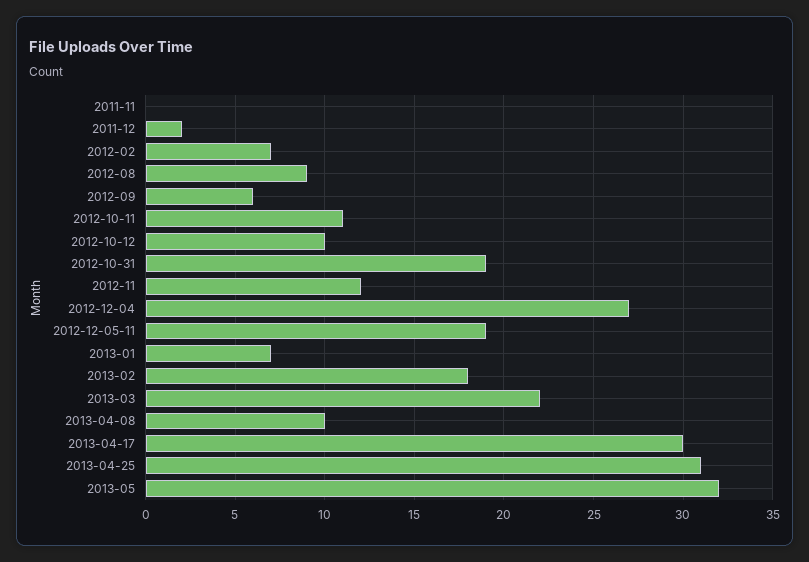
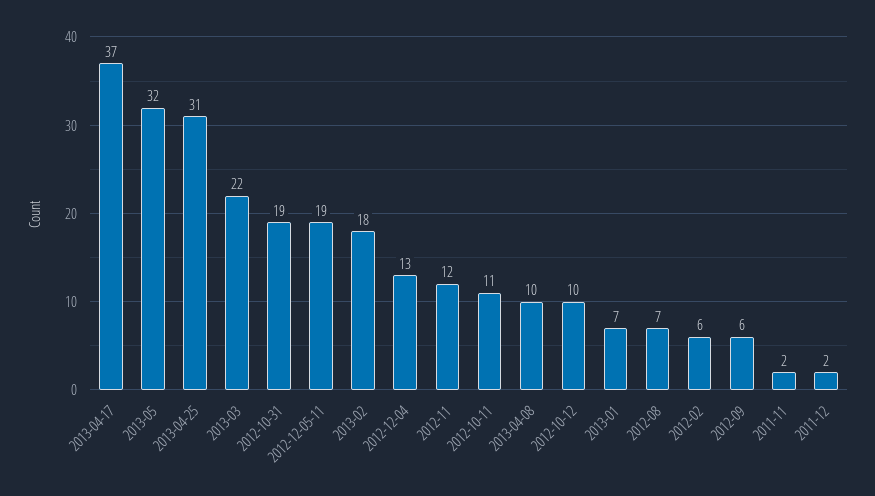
  {
-   "2011-11": 0,
+   "2011-11": 2,
    "2011-12": 2,
-   "2012-02": 7,
+   "2012-02": 6,
-   "2012-08": 9,
+   "2012-08": 7,
    "2012-09": 6,
    "2012-10-11": 11,
    "2012-10-12": 10,
    "2012-10-31": 19,
    "2012-11": 12,
-   "2012-12-04": 27,
+   "2012-12-04": 13,
    "2012-12-05-11": 19,
    "2013-01": 7,
    "2013-02": 18,
    "2013-03": 22,
    "2013-04-08": 10,
-   "2013-04-17": 30,
+   "2013-04-17": 37,
    "2013-04-25": 31,
    "2013-05": 32
  }

